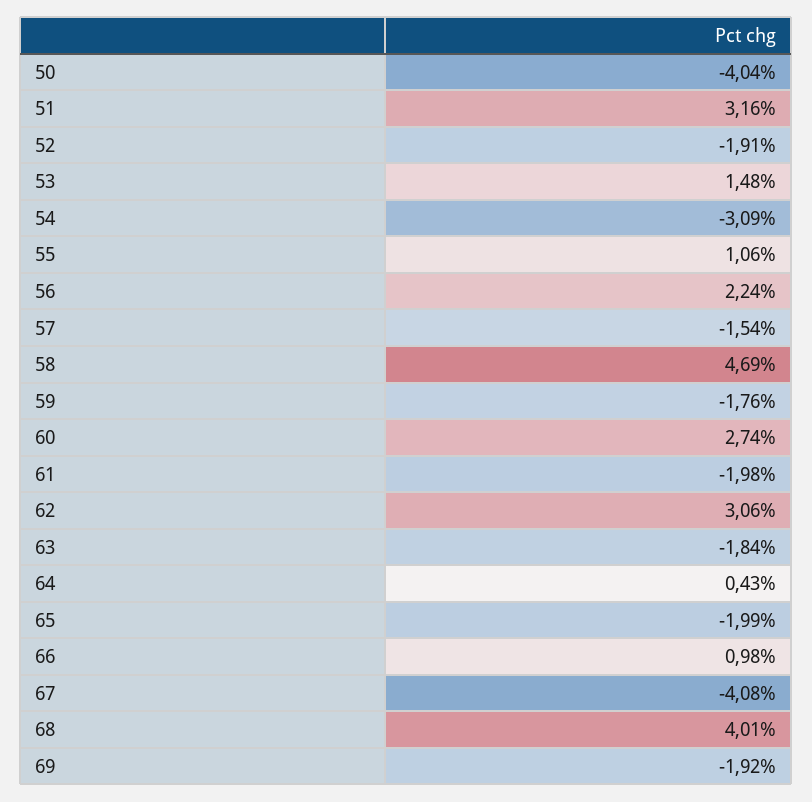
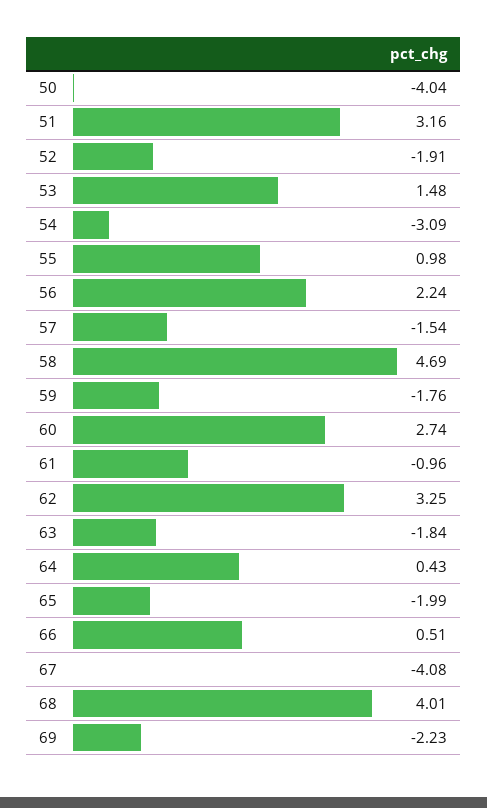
  {
    "50": -4.04,
    "51": 3.16,
    "52": -1.91,
    "53": 1.48,
    "54": -3.09,
-   "55": 1.06,
+   "55": 0.98,
    "56": 2.24,
    "57": -1.54,
    "58": 4.69,
    "59": -1.76,
    "60": 2.74,
-   "61": -1.98,
+   "61": -0.96,
-   "62": 3.06,
+   "62": 3.25,
    "63": -1.84,
    "64": 0.43,
    "65": -1.99,
-   "66": 0.98,
+   "66": 0.51,
    "67": -4.08,
    "68": 4.01,
-   "69": -1.92
+   "69": -2.23
  }

